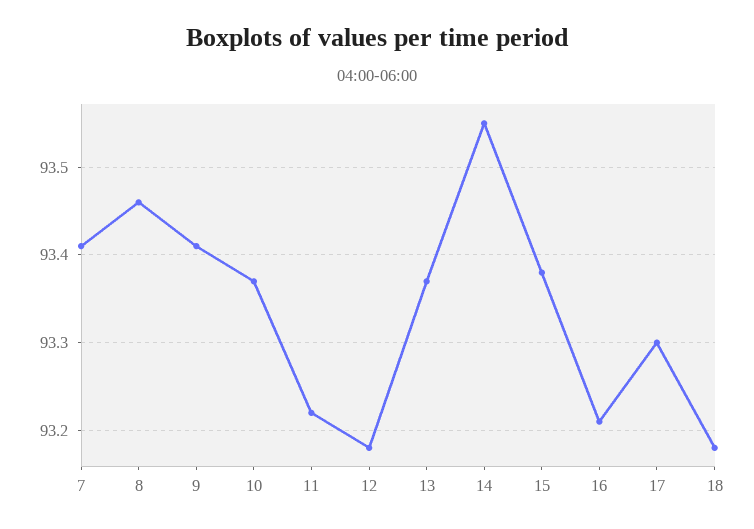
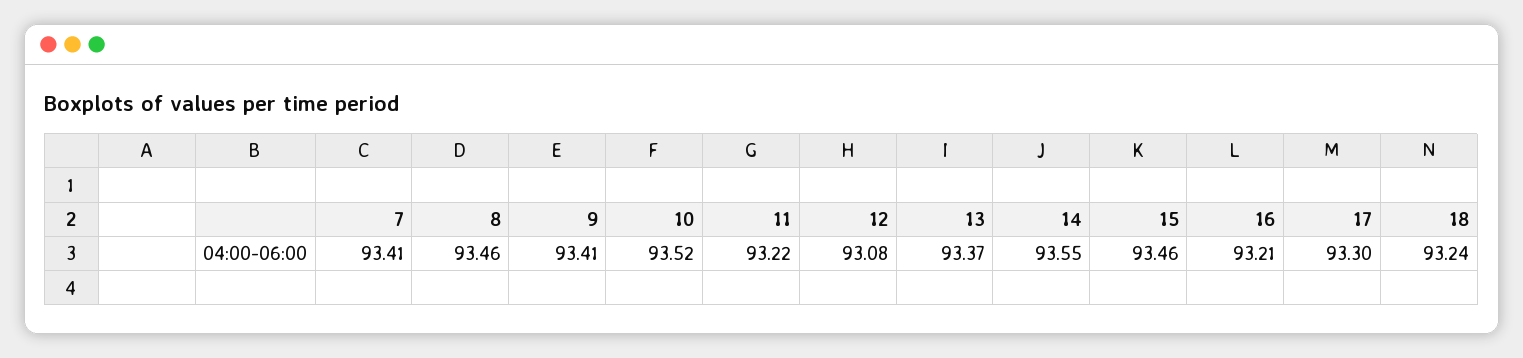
  {
    "7": 93.41,
    "8": 93.46,
    "9": 93.41,
-   "10": 93.37,
+   "10": 93.52,
    "11": 93.22,
-   "12": 93.18,
+   "12": 93.08,
    "13": 93.37,
    "14": 93.55,
-   "15": 93.38,
+   "15": 93.46,
    "16": 93.21,
    "17": 93.3,
-   "18": 93.18
+   "18": 93.24
  }

